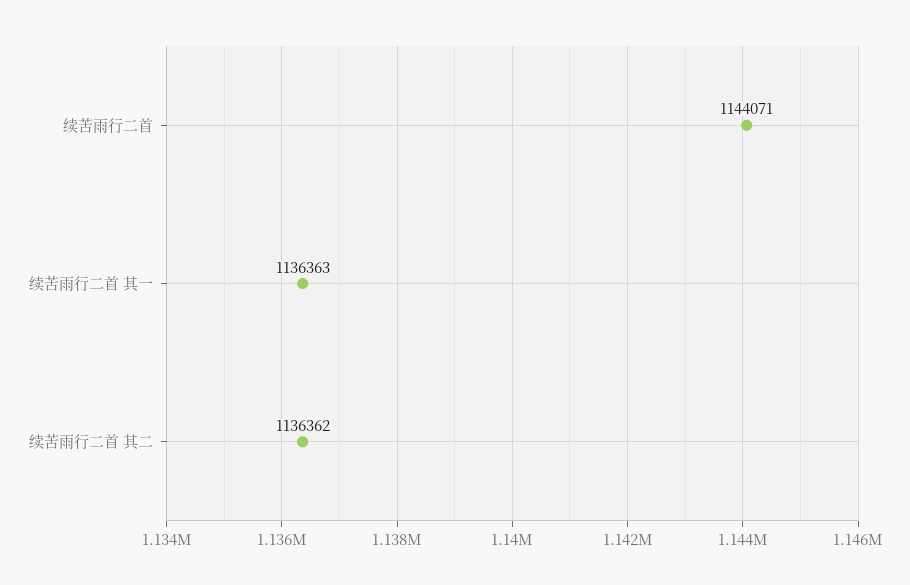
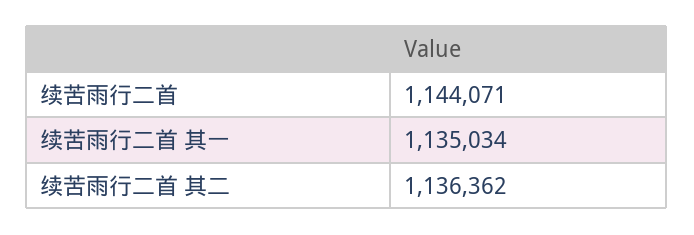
  {
    "续苦雨行二首": 1144071,
-   "续苦雨行二首 其一": 1136363,
+   "续苦雨行二首 其一": 1135034,
    "续苦雨行二首 其二": 1136362
  }

